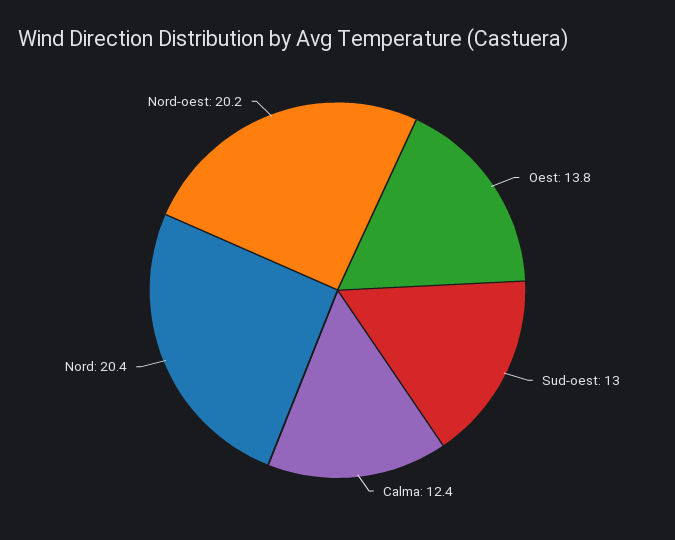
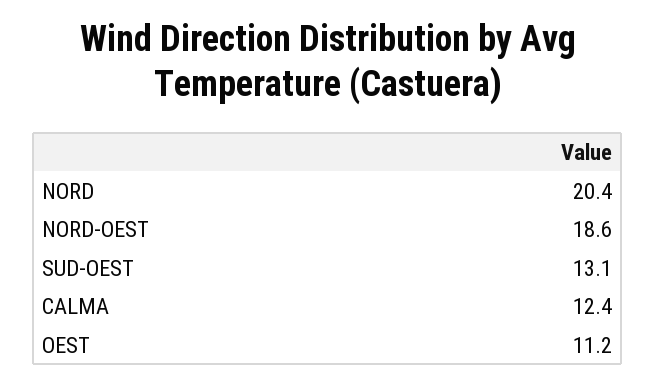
  {
-   "Oest": 13.8,
+   "Oest": 11.2,
-   "Sud-oest": 13,
+   "Sud-oest": 13.1,
    "Calma": 12.4,
    "Nord": 20.4,
-   "Nord-oest": 20.2
+   "Nord-oest": 18.6
  }

